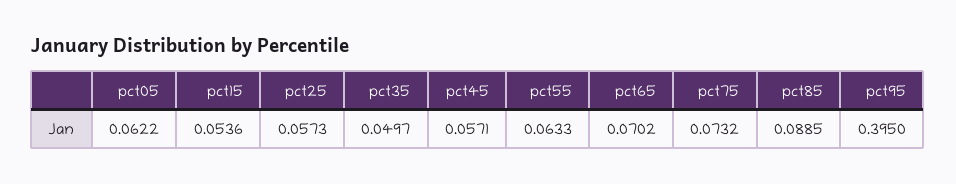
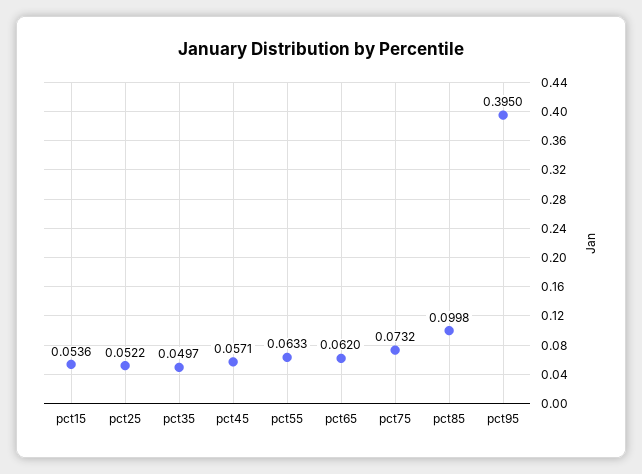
  {
-   "pct05": 0.0622,
    "pct15": 0.0536,
-   "pct25": 0.0573,
+   "pct25": 0.0522,
    "pct35": 0.0497,
    "pct45": 0.0571,
    "pct55": 0.0633,
-   "pct65": 0.0702,
+   "pct65": 0.062,
    "pct75": 0.0732,
-   "pct85": 0.0885,
+   "pct85": 0.0998,
    "pct95": 0.395
  }

